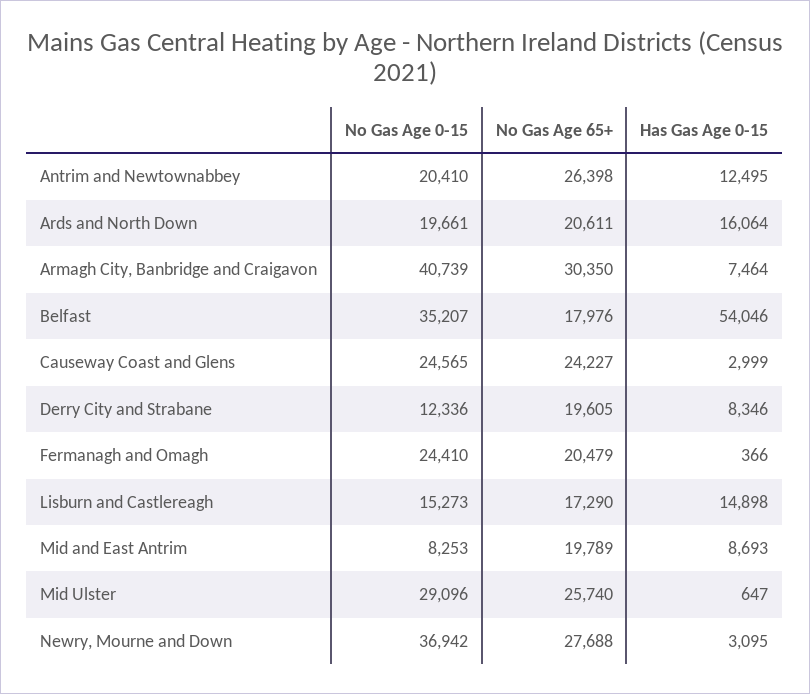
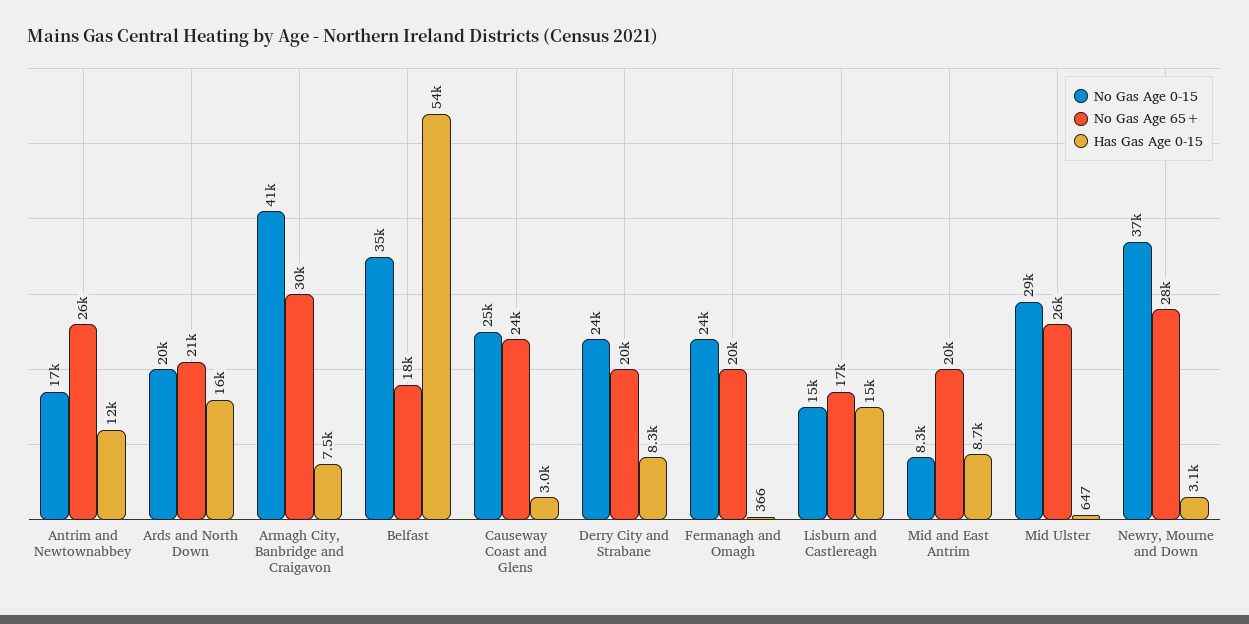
  {
    "No Gas Age 0-15": {
-     "Antrim and Newtownabbey": 20410,
+     "Antrim and Newtownabbey": 17000,
      "Ards and North Down": 19661,
      "Armagh City, Banbridge and Craigavon": 40739,
      "Belfast": 35207,
      "Causeway Coast and Glens": 24565,
-     "Derry City and Strabane": 12336,
+     "Derry City and Strabane": 24000,
      "Fermanagh and Omagh": 24410,
      "Lisburn and Castlereagh": 15273,
      "Mid and East Antrim": 8253,
      "Mid Ulster": 29096,
      "Newry, Mourne and Down": 36942
    },
    "No Gas Age 65+": {
      "Antrim and Newtownabbey": 26398,
      "Ards and North Down": 20611,
      "Armagh City, Banbridge and Craigavon": 30350,
      "Belfast": 17976,
      "Causeway Coast and Glens": 24227,
      "Derry City and Strabane": 19605,
      "Fermanagh and Omagh": 20479,
      "Lisburn and Castlereagh": 17290,
      "Mid and East Antrim": 19789,
      "Mid Ulster": 25740,
      "Newry, Mourne and Down": 27688
    },
    "Has Gas Age 0-15": {
      "Antrim and Newtownabbey": 12495,
      "Ards and North Down": 16064,
      "Armagh City, Banbridge and Craigavon": 7464,
      "Belfast": 54046,
      "Causeway Coast and Glens": 2999,
      "Derry City and Strabane": 8346,
      "Fermanagh and Omagh": 366,
      "Lisburn and Castlereagh": 14898,
      "Mid and East Antrim": 8693,
      "Mid Ulster": 647,
      "Newry, Mourne and Down": 3095
    }
  }

